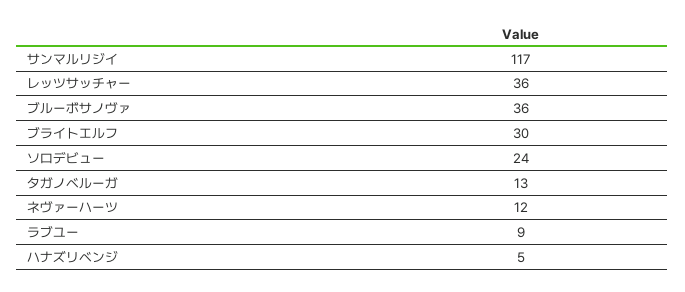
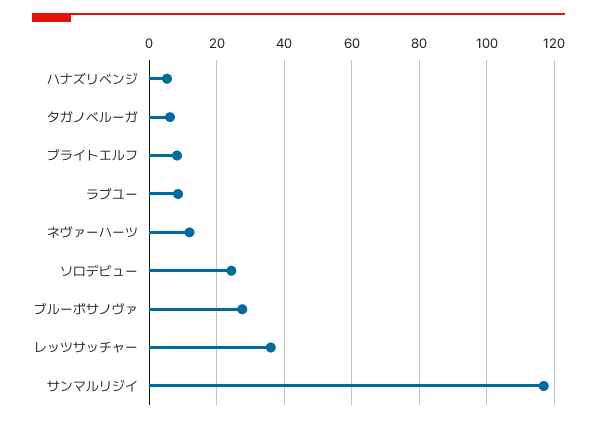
  {
    "サンマルリジイ": 117,
    "レッツサッチャー": 36,
-   "ブルーボサノヴァ": 36,
+   "ブルーボサノヴァ": 28,
-   "ブライトエルフ": 30,
+   "ブライトエルフ": 8,
    "ソロデビュー": 24,
-   "タガノベルーガ": 13,
+   "タガノベルーガ": 6,
    "ネヴァーハーツ": 12,
    "ラブユー": 9,
    "ハナズリベンジ": 5
  }

